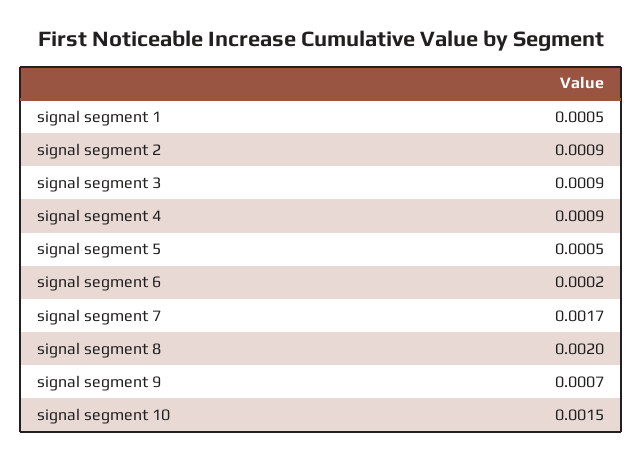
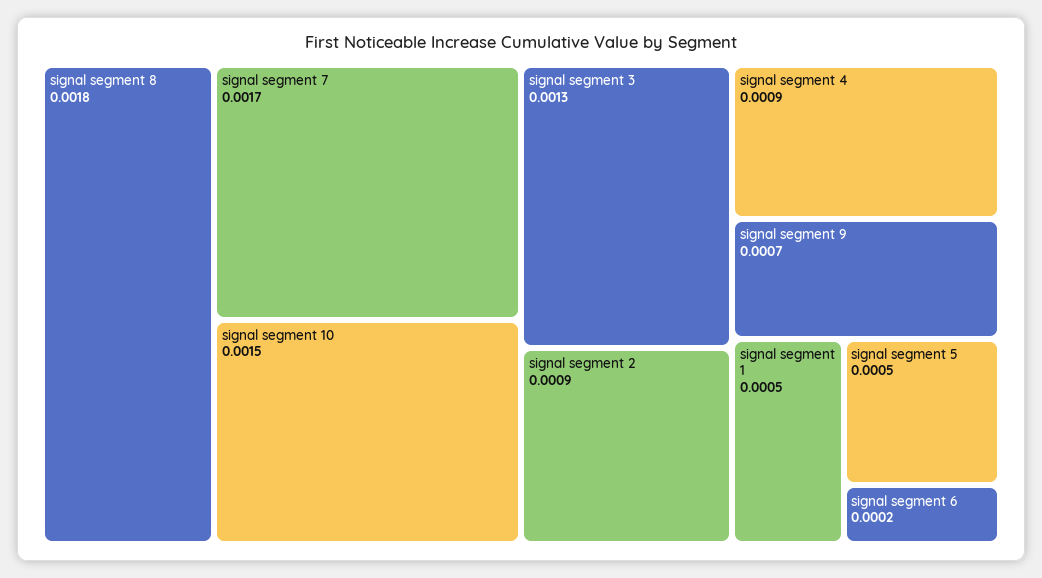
  {
    "signal segment 1": 0.0005,
    "signal segment 2": 0.0009,
-   "signal segment 3": 0.0009,
+   "signal segment 3": 0.0013,
    "signal segment 4": 0.0009,
    "signal segment 5": 0.0005,
    "signal segment 6": 0.0002,
    "signal segment 7": 0.0017,
-   "signal segment 8": 0.002,
+   "signal segment 8": 0.0018,
    "signal segment 9": 0.0007,
    "signal segment 10": 0.0015
  }

